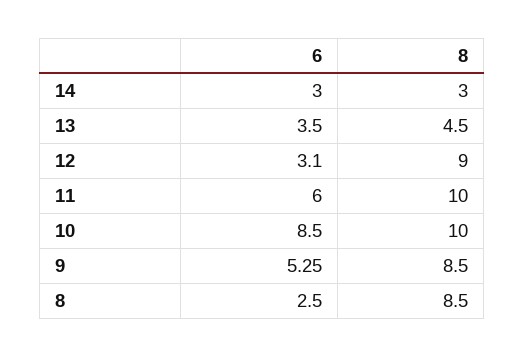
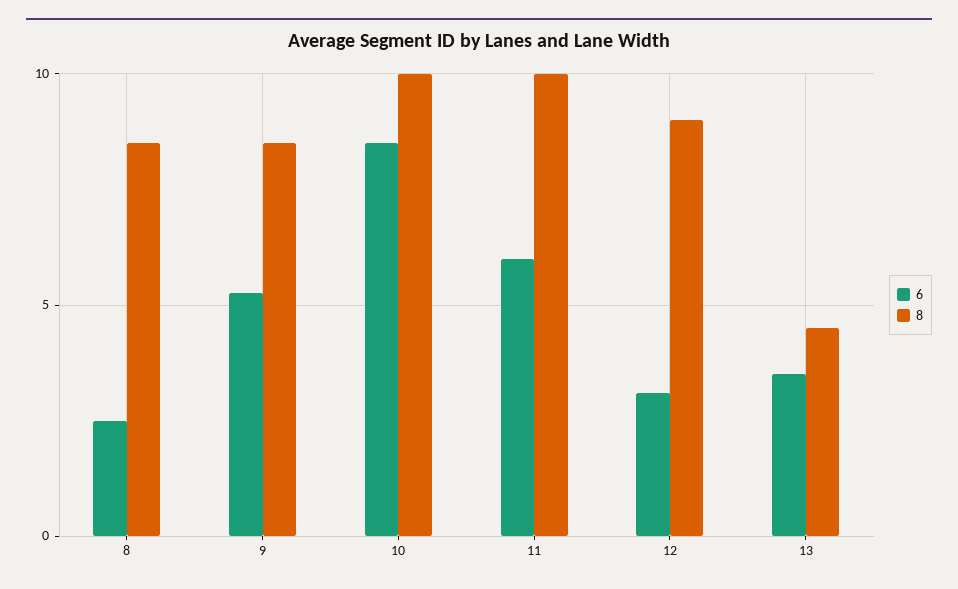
  {
    "6": {
-     "14": 3,
      "13": 3.5,
      "12": 3.1,
      "11": 6,
      "10": 8.5,
      "9": 5.25,
      "8": 2.5
    },
    "8": {
-     "14": 3,
      "13": 4.5,
      "12": 9,
      "11": 10,
      "10": 10,
      "9": 8.5,
      "8": 8.5
    }
  }

